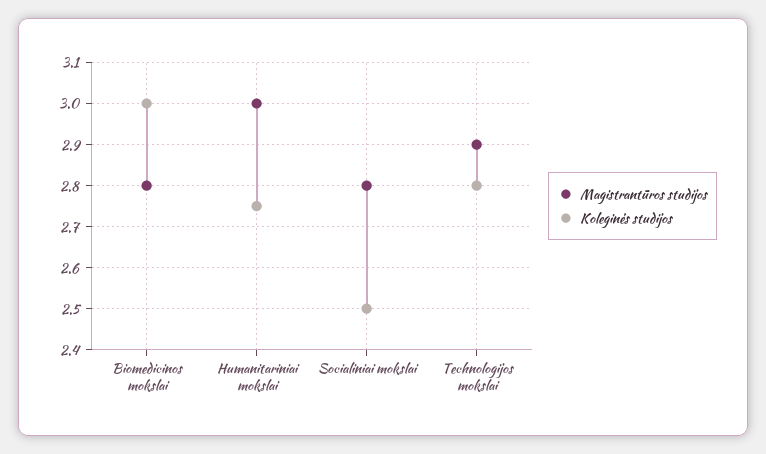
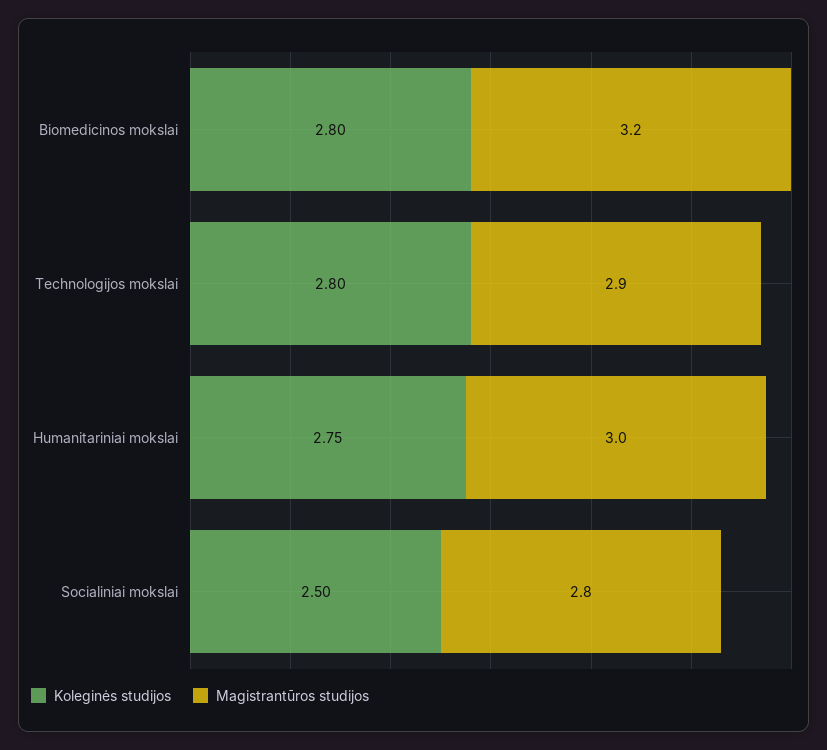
  {
    "Magistrantūros studijos": {
-     "Biomedicinos mokslai": 2.8,
+     "Biomedicinos mokslai": 3.2,
      "Humanitariniai mokslai": 3,
      "Socialiniai mokslai": 2.8,
      "Technologijos mokslai": 2.9
    },
    "Koleginės studijos": {
-     "Biomedicinos mokslai": 3,
+     "Biomedicinos mokslai": 2.8,
      "Humanitariniai mokslai": 2.75,
      "Socialiniai mokslai": 2.5,
      "Technologijos mokslai": 2.8
    }
  }

